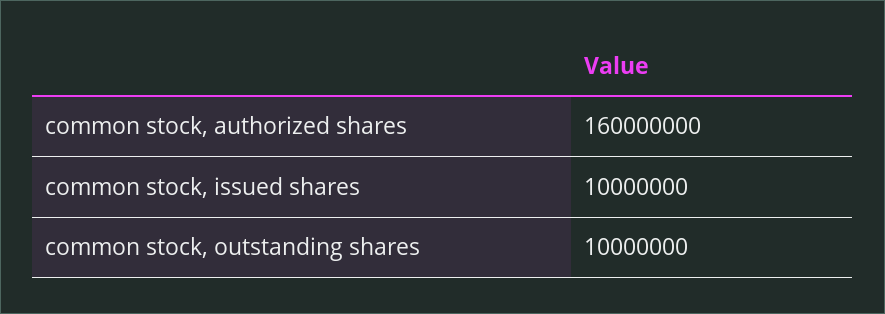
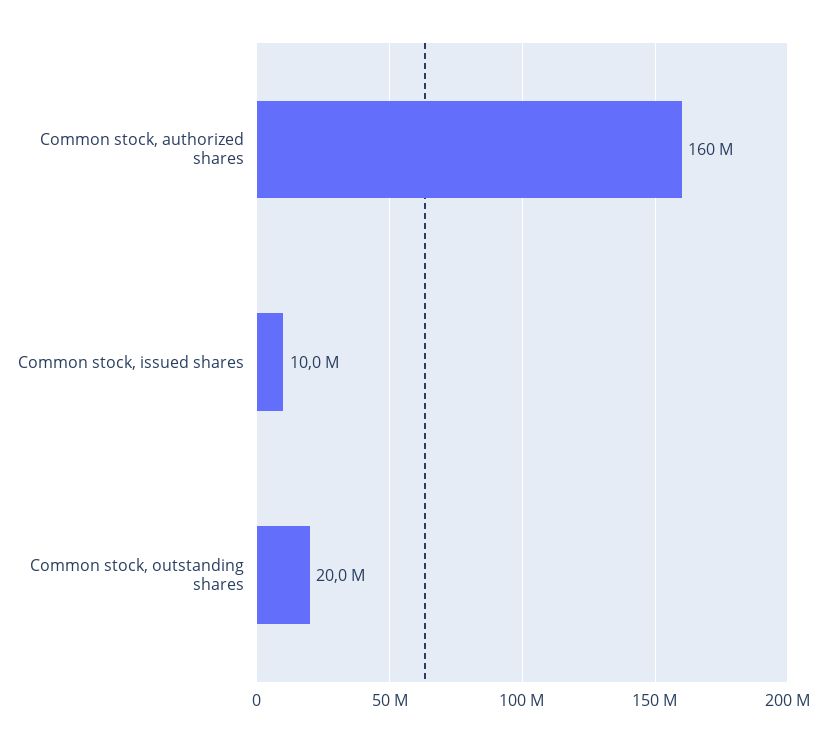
  {
    "common stock, authorized shares": 160000000,
    "common stock, issued shares": 10000000,
-   "common stock, outstanding shares": 10000000
+   "common stock, outstanding shares": 20000000
  }

